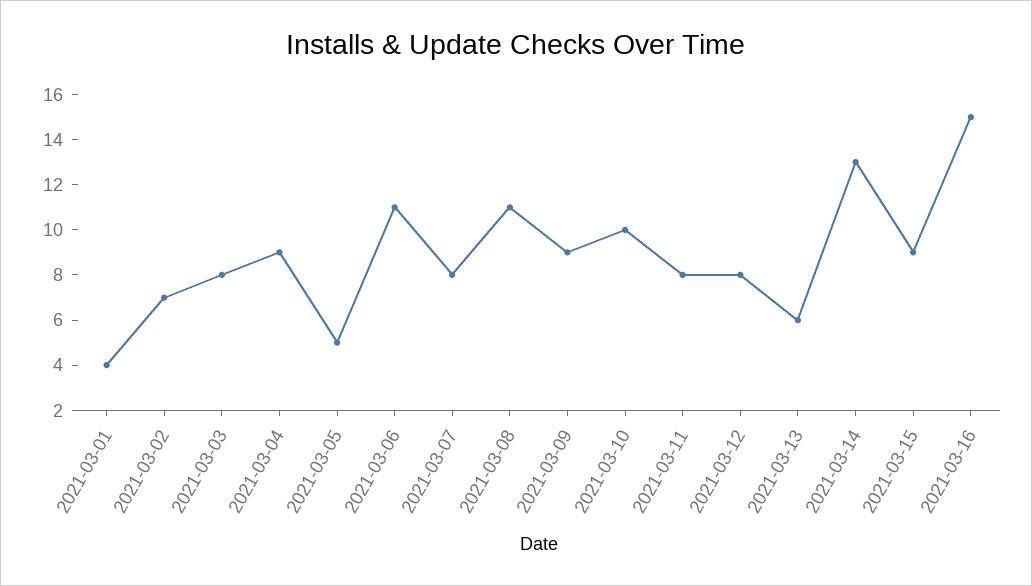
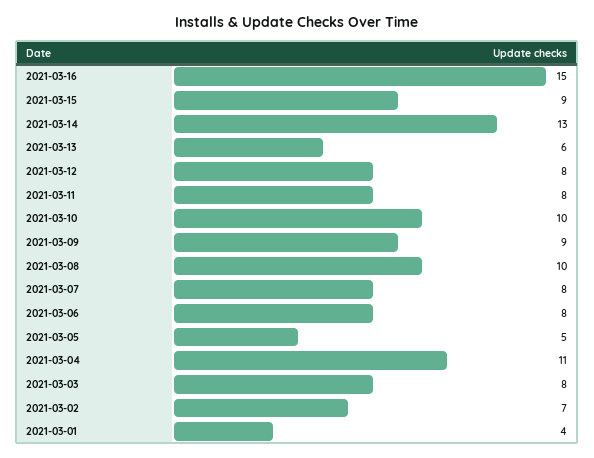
  {
    "2021-03-01": 4,
    "2021-03-02": 7,
    "2021-03-03": 8,
-   "2021-03-04": 9,
+   "2021-03-04": 11,
    "2021-03-05": 5,
-   "2021-03-06": 11,
+   "2021-03-06": 8,
    "2021-03-07": 8,
-   "2021-03-08": 11,
+   "2021-03-08": 10,
    "2021-03-09": 9,
    "2021-03-10": 10,
    "2021-03-11": 8,
    "2021-03-12": 8,
    "2021-03-13": 6,
    "2021-03-14": 13,
    "2021-03-15": 9,
    "2021-03-16": 15
  }

